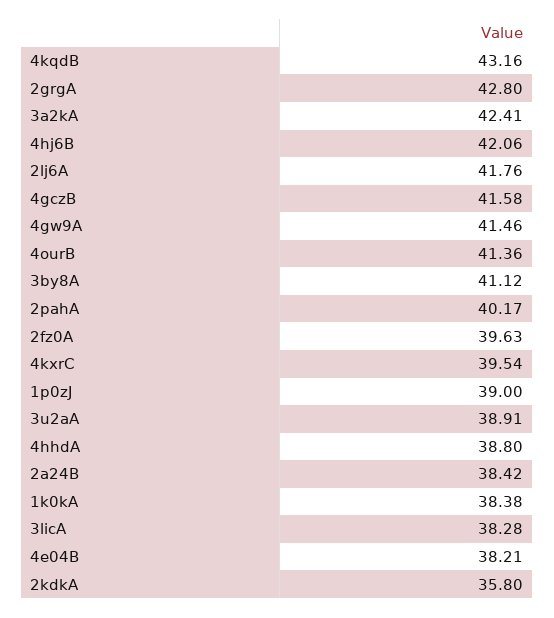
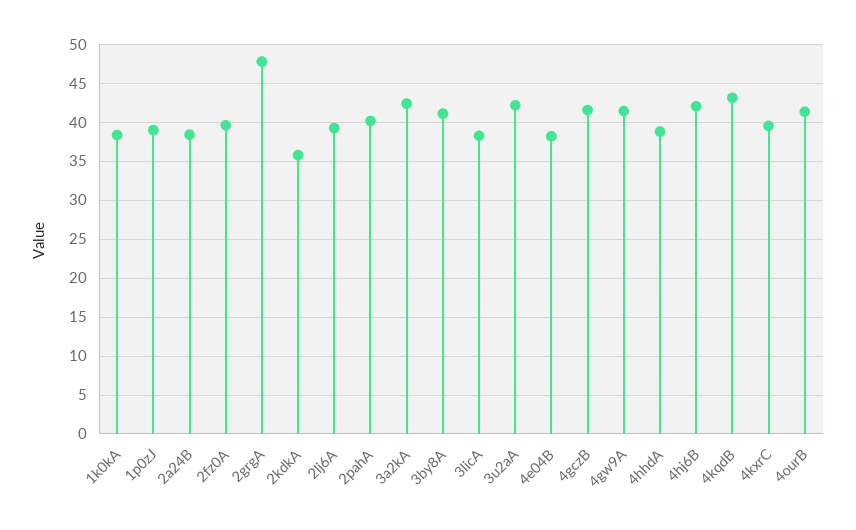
  {
    "4kqdB": 43.16,
-   "2grgA": 42.8,
+   "2grgA": 48,
    "3a2kA": 42.41,
    "4hj6B": 42.06,
-   "2lj6A": 41.76,
+   "2lj6A": 39,
    "4gczB": 41.58,
    "4gw9A": 41.46,
    "4ourB": 41.36,
    "3by8A": 41.12,
    "2pahA": 40.17,
    "2fz0A": 39.63,
    "4kxrC": 39.54,
    "1p0zJ": 39,
-   "3u2aA": 38.91,
+   "3u2aA": 42,
    "4hhdA": 38.8,
    "2a24B": 38.42,
    "1k0kA": 38.38,
    "3licA": 38.28,
    "4e04B": 38.21,
    "2kdkA": 35.8
  }

